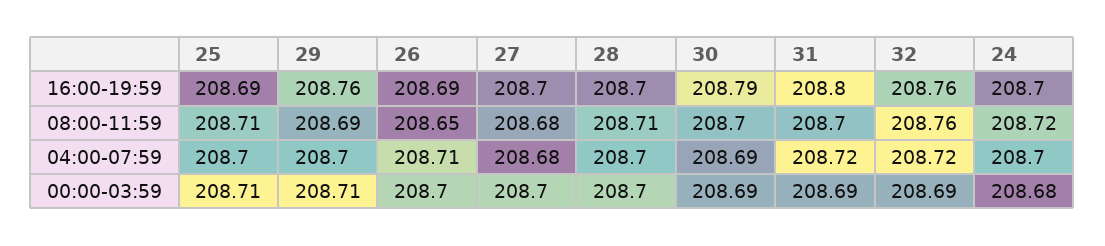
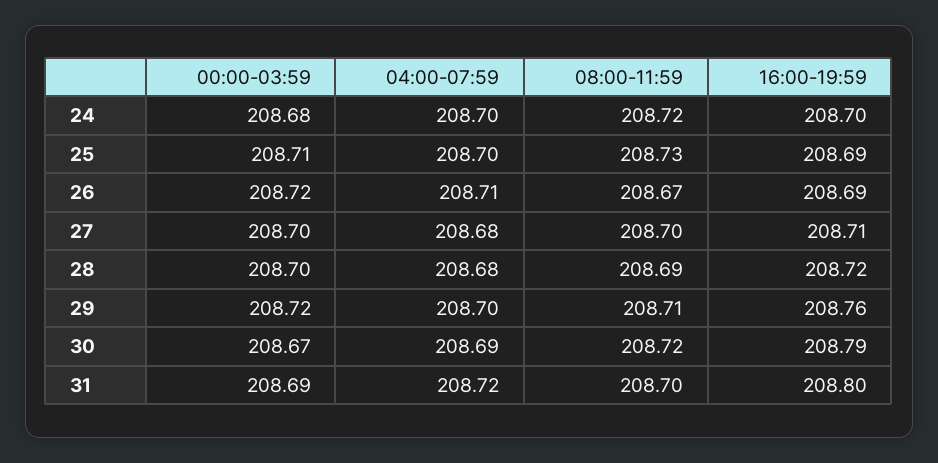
  {
    "25": {
      "16:00-19:59": 208.69,
-     "08:00-11:59": 208.71,
+     "08:00-11:59": 208.73,
      "04:00-07:59": 208.7,
      "00:00-03:59": 208.71
    },
    "29": {
      "16:00-19:59": 208.76,
-     "08:00-11:59": 208.69,
+     "08:00-11:59": 208.71,
      "04:00-07:59": 208.7,
-     "00:00-03:59": 208.71
+     "00:00-03:59": 208.72
    },
    "26": {
      "16:00-19:59": 208.69,
-     "08:00-11:59": 208.65,
+     "08:00-11:59": 208.67,
      "04:00-07:59": 208.71,
-     "00:00-03:59": 208.7
+     "00:00-03:59": 208.72
    },
    "27": {
-     "16:00-19:59": 208.7,
+     "16:00-19:59": 208.71,
-     "08:00-11:59": 208.68,
+     "08:00-11:59": 208.7,
      "04:00-07:59": 208.68,
      "00:00-03:59": 208.7
    },
    "28": {
-     "16:00-19:59": 208.7,
+     "16:00-19:59": 208.72,
-     "08:00-11:59": 208.71,
+     "08:00-11:59": 208.69,
-     "04:00-07:59": 208.7,
+     "04:00-07:59": 208.68,
      "00:00-03:59": 208.7
    },
    "30": {
      "16:00-19:59": 208.79,
-     "08:00-11:59": 208.7,
+     "08:00-11:59": 208.72,
      "04:00-07:59": 208.69,
-     "00:00-03:59": 208.69
+     "00:00-03:59": 208.67
    },
    "31": {
      "16:00-19:59": 208.8,
      "08:00-11:59": 208.7,
      "04:00-07:59": 208.72,
      "00:00-03:59": 208.69
    },
-   "32": {
-     "16:00-19:59": 208.76,
-     "08:00-11:59": 208.76,
-     "04:00-07:59": 208.72,
-     "00:00-03:59": 208.69
-   },
    "24": {
      "16:00-19:59": 208.7,
      "08:00-11:59": 208.72,
      "04:00-07:59": 208.7,
      "00:00-03:59": 208.68
    }
  }

